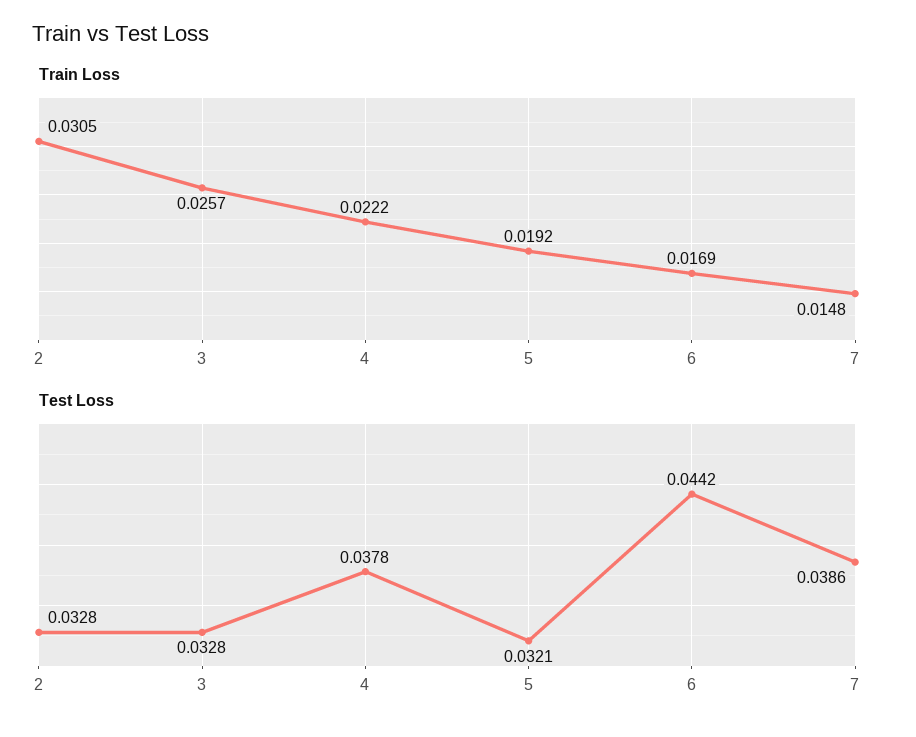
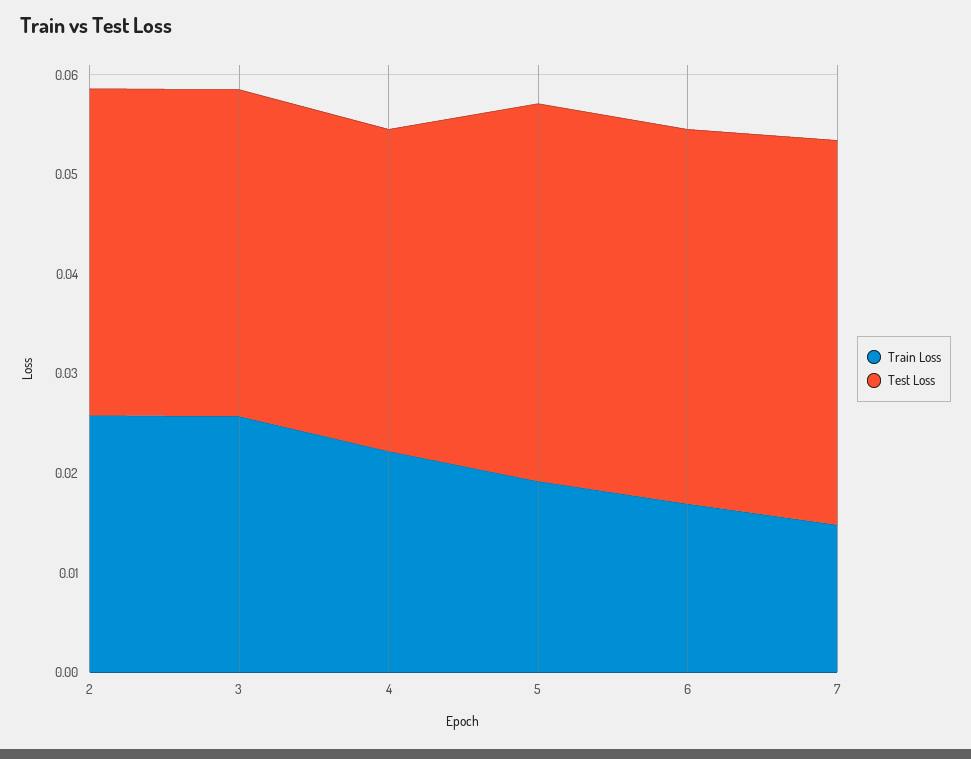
  {
    "Train Loss": {
-     "2": 0.0305,
+     "2": 0.026,
      "3": 0.0257,
      "4": 0.0222,
      "5": 0.0192,
      "6": 0.0169,
      "7": 0.0148
    },
    "Test Loss": {
      "2": 0.0328,
      "3": 0.0328,
-     "4": 0.0378,
+     "4": 0.032,
-     "5": 0.0321,
+     "5": 0.038,
-     "6": 0.0442,
+     "6": 0.038,
      "7": 0.0386
    }
  }

